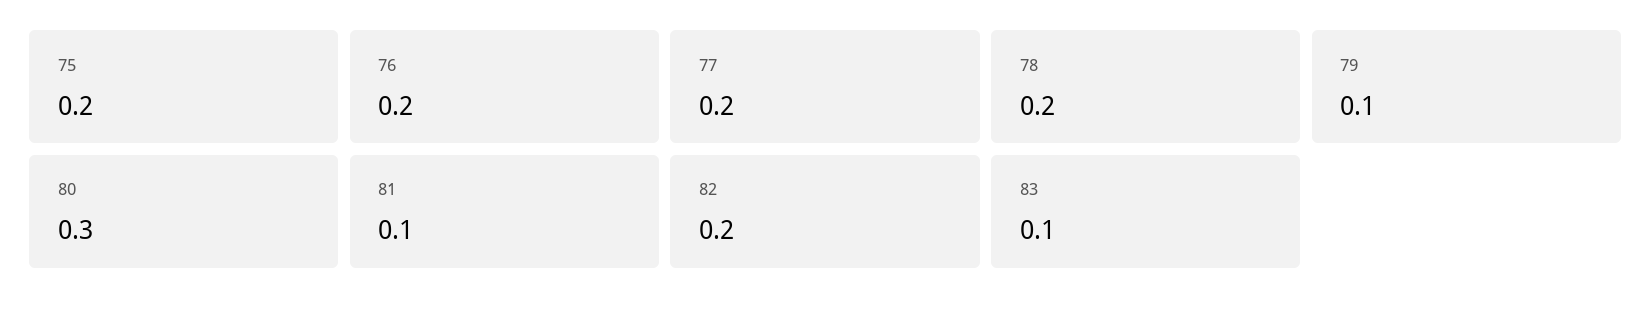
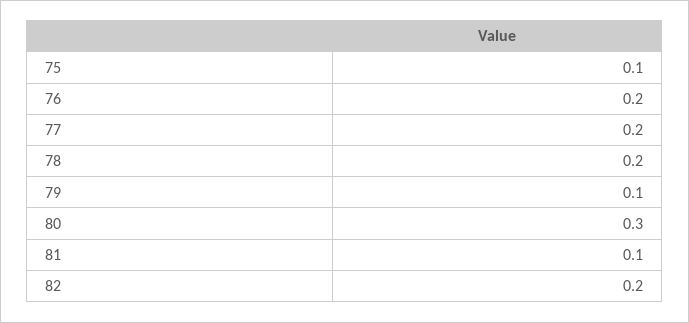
  {
-   "75": 0.2,
+   "75": 0.1,
    "76": 0.2,
    "77": 0.2,
    "78": 0.2,
    "79": 0.1,
    "80": 0.3,
    "81": 0.1,
-   "82": 0.2,
+   "82": 0.2
-   "83": 0.1
  }

